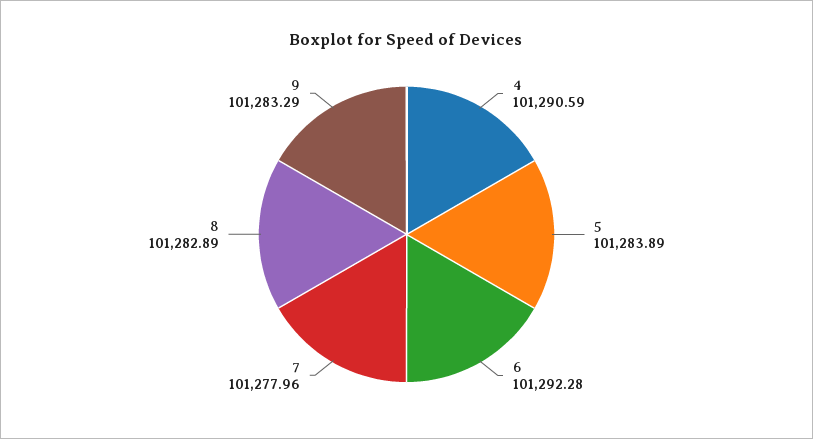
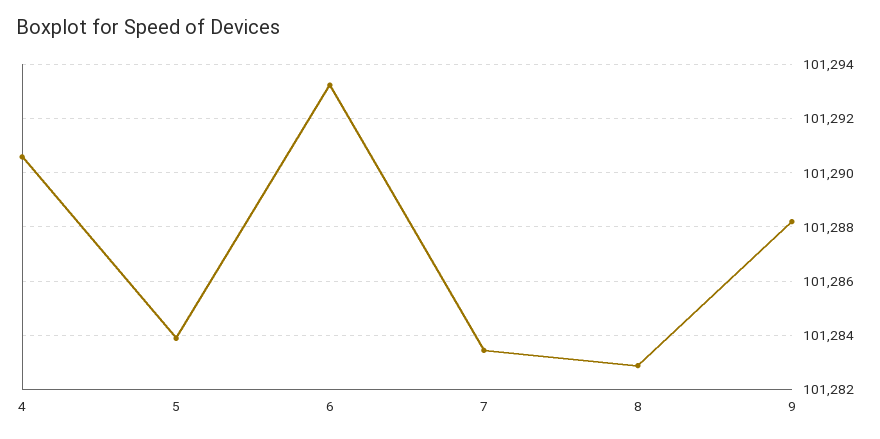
  {
    "4": 101290.59,
    "5": 101283.89,
-   "6": 101292.28,
+   "6": 101293.25,
-   "7": 101277.96,
+   "7": 101283.5,
    "8": 101282.89,
-   "9": 101283.29
+   "9": 101288.25
  }

